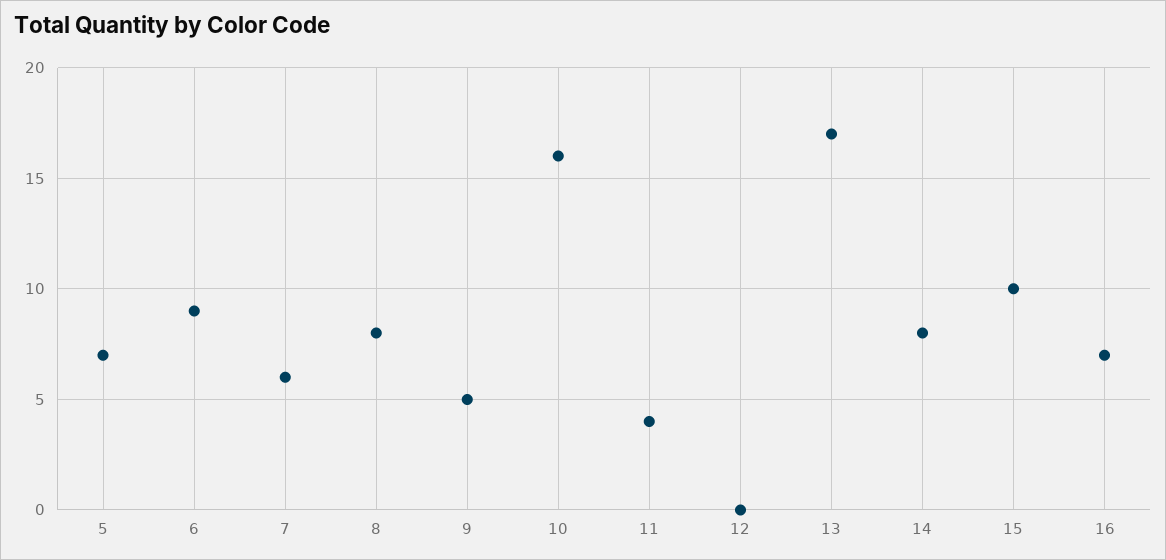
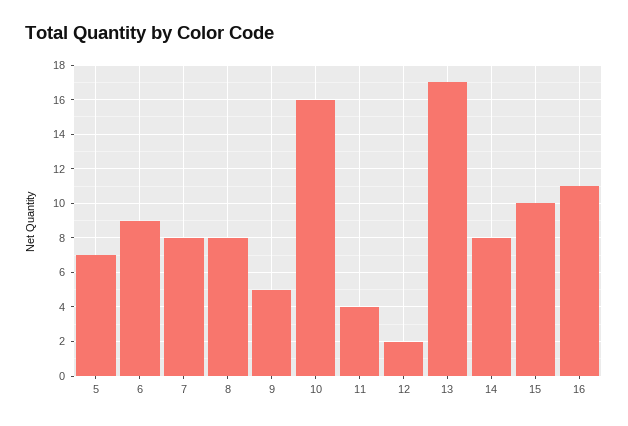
  {
    "5": 7,
    "6": 9,
-   "7": 6,
+   "7": 8,
    "8": 8,
    "9": 5,
    "10": 16,
    "11": 4,
-   "12": 0,
+   "12": 2,
    "13": 17,
    "14": 8,
    "15": 10,
-   "16": 7
+   "16": 11
  }

